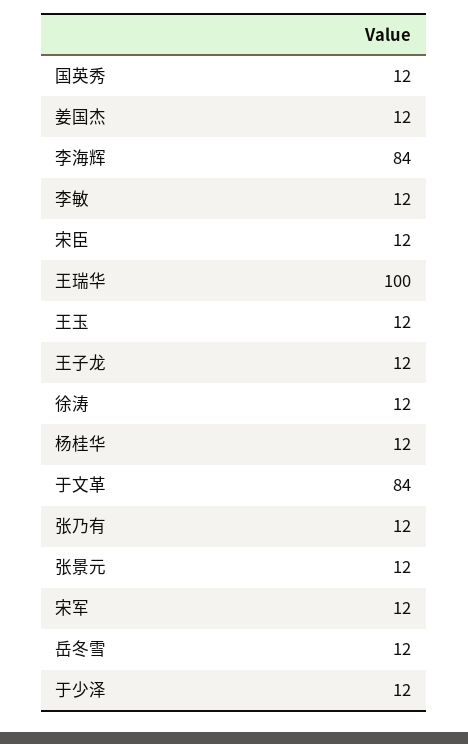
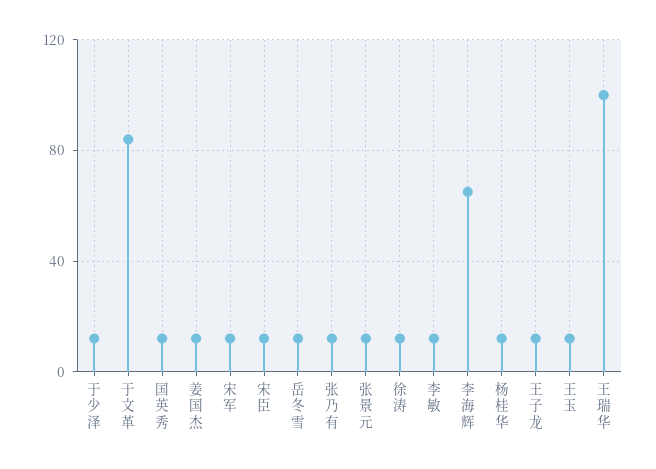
  {
    "国英秀": 12,
    "姜国杰": 12,
-   "李海辉": 84,
+   "李海辉": 65,
    "李敏": 12,
    "宋臣": 12,
    "王瑞华": 100,
    "王玉": 12,
    "王子龙": 12,
    "徐涛": 12,
    "杨桂华": 12,
    "于文革": 84,
    "张乃有": 12,
    "张景元": 12,
    "宋军": 12,
    "岳冬雪": 12,
    "于少泽": 12
  }

